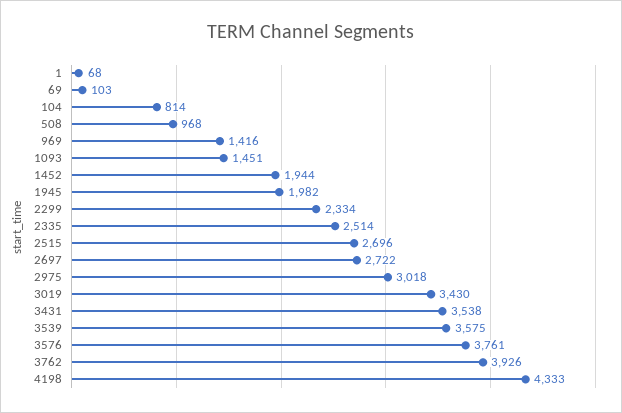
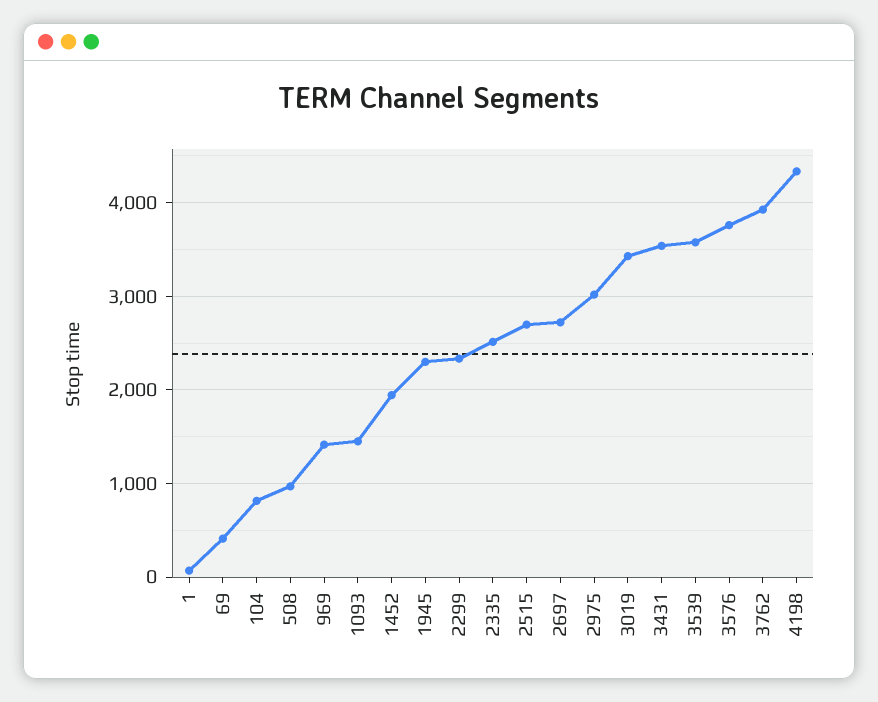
  {
    "1": 68,
-   "69": 103,
+   "69": 400,
    "104": 814,
    "508": 968,
    "969": 1416,
    "1093": 1451,
    "1452": 1944,
-   "1945": 1982,
+   "1945": 2300,
    "2299": 2334,
    "2335": 2514,
    "2515": 2696,
    "2697": 2722,
    "2975": 3018,
    "3019": 3430,
    "3431": 3538,
    "3539": 3575,
    "3576": 3761,
    "3762": 3926,
    "4198": 4333
  }

